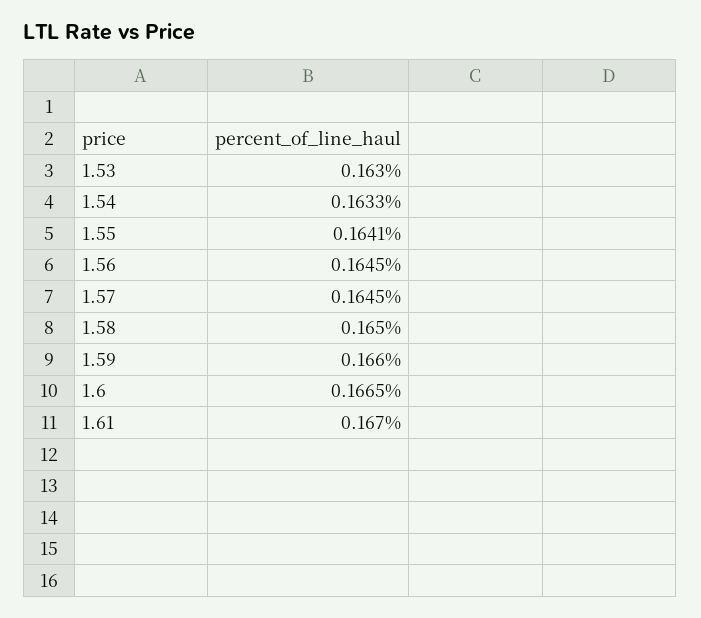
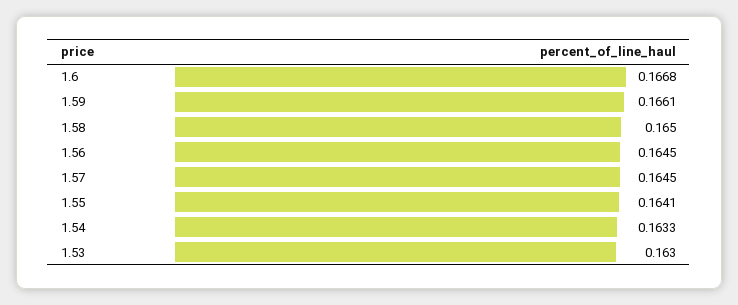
  {
    "1.53": 0.163,
    "1.54": 0.1633,
    "1.55": 0.1641,
    "1.56": 0.1645,
    "1.57": 0.1645,
    "1.58": 0.165,
-   "1.59": 0.166,
+   "1.59": 0.1661,
-   "1.6": 0.1665,
+   "1.6": 0.1668
-   "1.61": 0.167
  }

